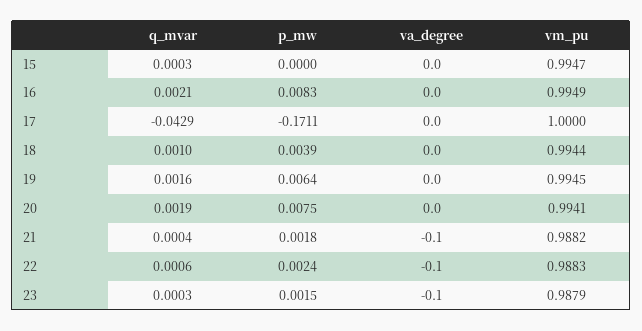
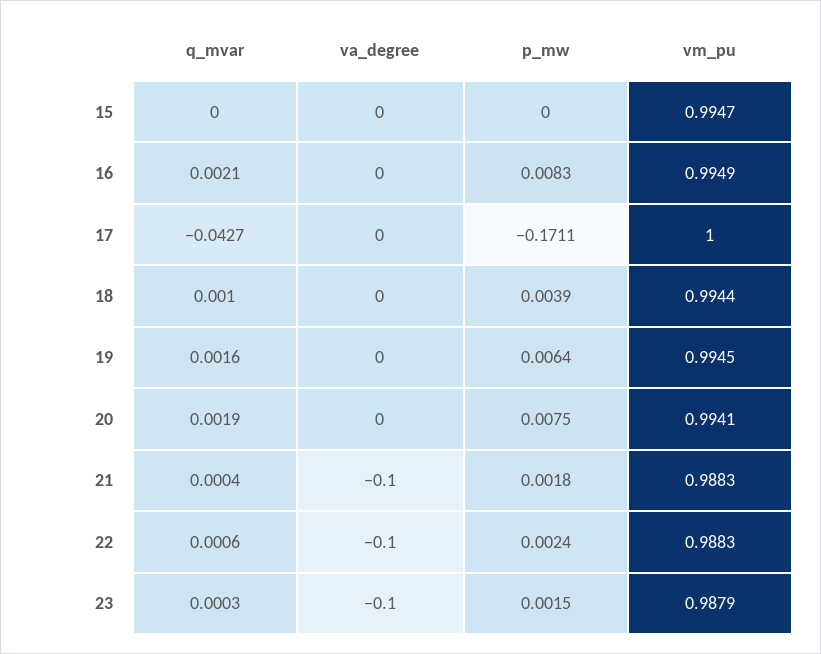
  {
    "q_mvar": {
-     "15": 0.0003,
+     "15": 0,
      "16": 0.0021,
-     "17": -0.0429,
+     "17": -0.0427,
      "18": 0.001,
      "19": 0.0016,
      "20": 0.0019,
      "21": 0.0004,
      "22": 0.0006,
      "23": 0.0003
    },
    "p_mw": {
      "15": 0,
      "16": 0.0083,
      "17": -0.1711,
      "18": 0.0039,
      "19": 0.0064,
      "20": 0.0075,
      "21": 0.0018,
      "22": 0.0024,
      "23": 0.0015
    },
    "va_degree": {
      "15": 0,
      "16": 0,
      "17": 0,
      "18": 0,
      "19": 0,
      "20": 0,
      "21": -0.1,
      "22": -0.1,
      "23": -0.1
    },
    "vm_pu": {
      "15": 0.9947,
      "16": 0.9949,
      "17": 1,
      "18": 0.9944,
      "19": 0.9945,
      "20": 0.9941,
-     "21": 0.9882,
+     "21": 0.9883,
      "22": 0.9883,
      "23": 0.9879
    }
  }

